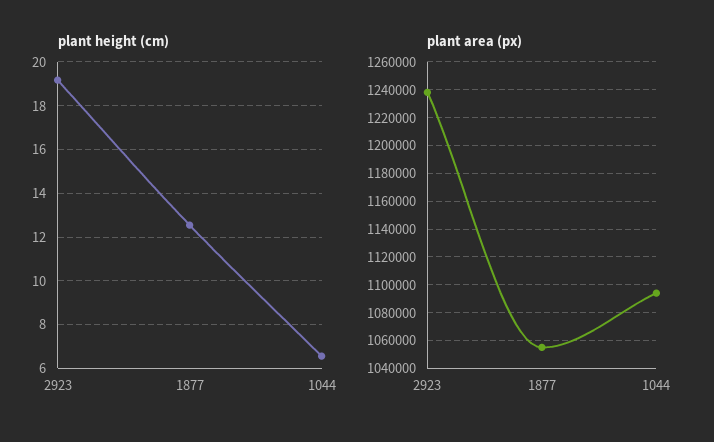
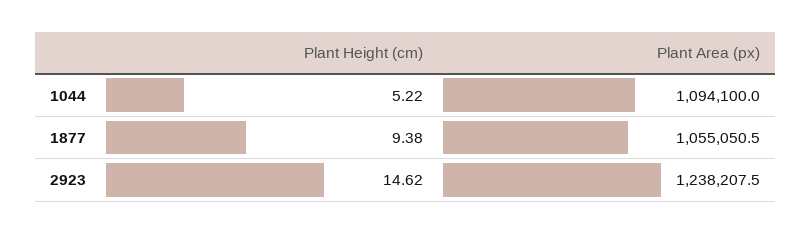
  {
    "plant height (cm)": {
-     "2923": 19,
+     "2923": 14.62,
-     "1877": 12.5,
+     "1877": 9.38,
-     "1044": 6.5
+     "1044": 5.22
    },
    "plant area (px)": {
      "2923": 1238207.5,
      "1877": 1055050.5,
      "1044": 1094100
    }
  }

